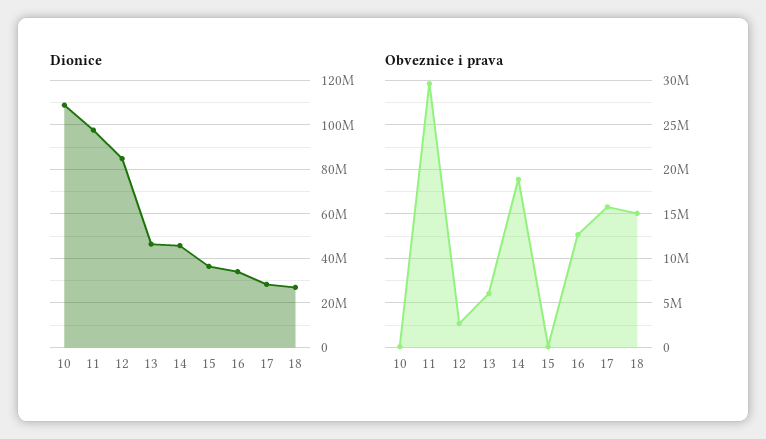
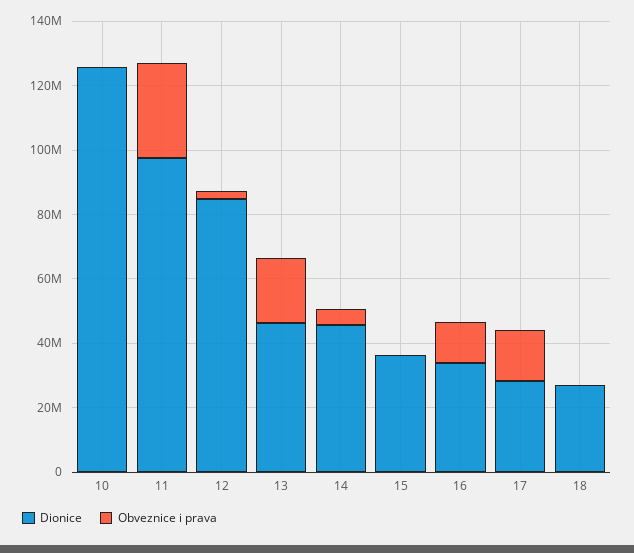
  {
    "Dionice": {
-     "10": 110000000,
+     "10": 125000000,
      "11": 100000000,
      "12": 85000000,
      "13": 45000000,
      "14": 45000000,
      "15": 35000000,
      "16": 35000000,
      "17": 30000000,
      "18": 25000000
    },
    "Obveznice i prava": {
      "10": 0,
      "11": 30000000,
      "12": 3000000,
-     "13": 6000000,
+     "13": 20000000,
-     "14": 19000000,
+     "14": 5000000,
      "15": 0,
      "16": 13000000,
      "17": 16000000,
-     "18": 15000000
+     "18": 0
    }
  }

